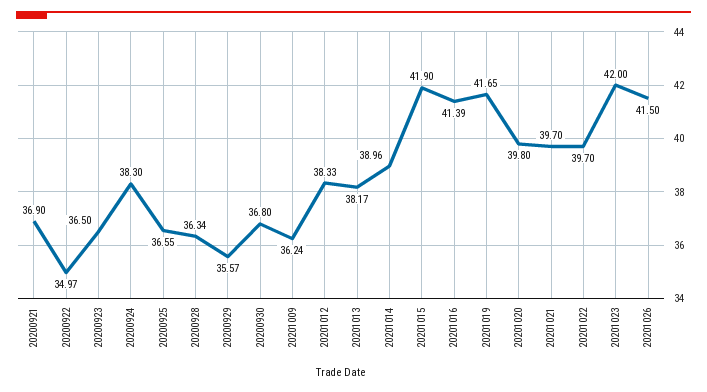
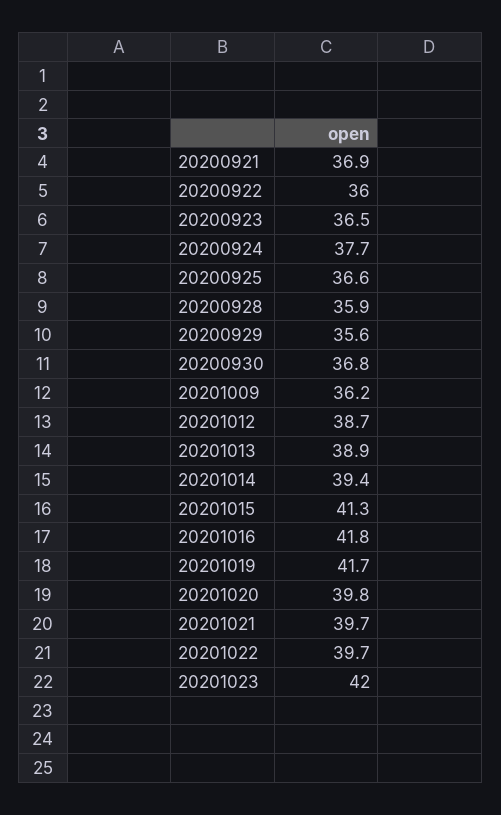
  {
    "20200921": 36.9,
-   "20200922": 34.97,
+   "20200922": 36,
    "20200923": 36.5,
-   "20200924": 38.3,
+   "20200924": 37.7,
    "20200925": 36.55,
-   "20200928": 36.34,
+   "20200928": 35.9,
    "20200929": 35.57,
    "20200930": 36.8,
    "20201009": 36.24,
-   "20201012": 38.33,
+   "20201012": 38.7,
-   "20201013": 38.17,
+   "20201013": 38.9,
-   "20201014": 38.96,
+   "20201014": 39.4,
-   "20201015": 41.9,
+   "20201015": 41.3,
-   "20201016": 41.39,
+   "20201016": 41.8,
    "20201019": 41.65,
    "20201020": 39.8,
    "20201021": 39.7,
    "20201022": 39.7,
-   "20201023": 42,
+   "20201023": 42
-   "20201026": 41.5
  }

